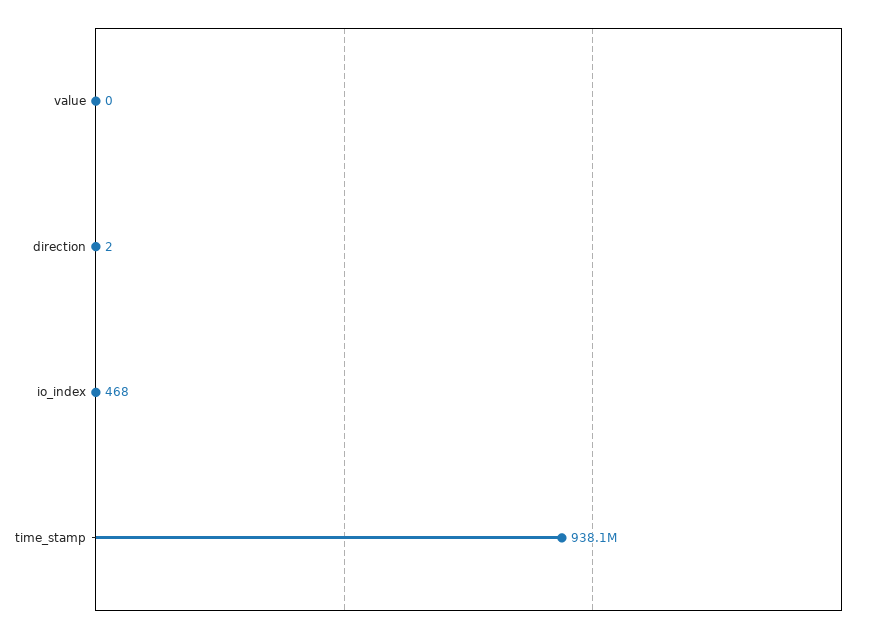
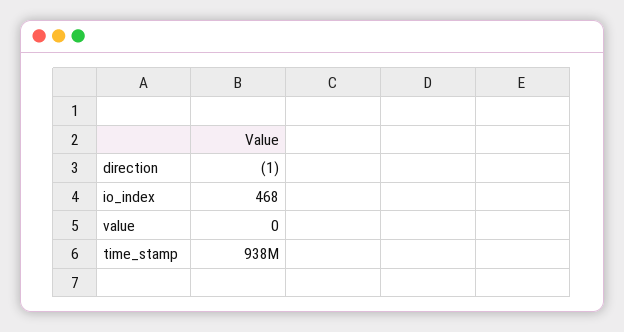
  {
    "value": 0,
-   "direction": 2,
+   "direction": -1,
    "io_index": 468,
    "time_stamp": 938100000
  }

